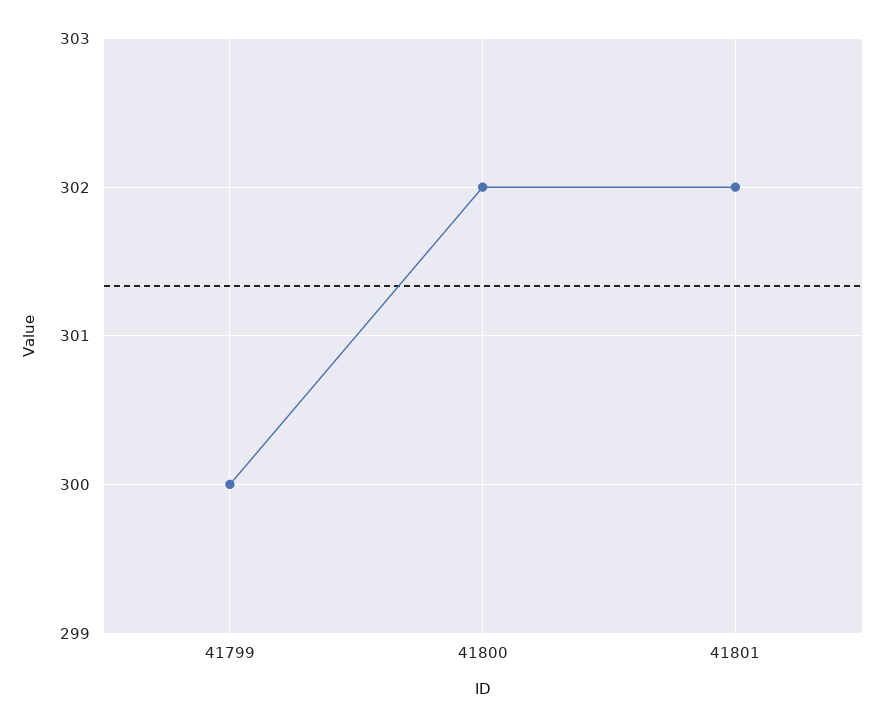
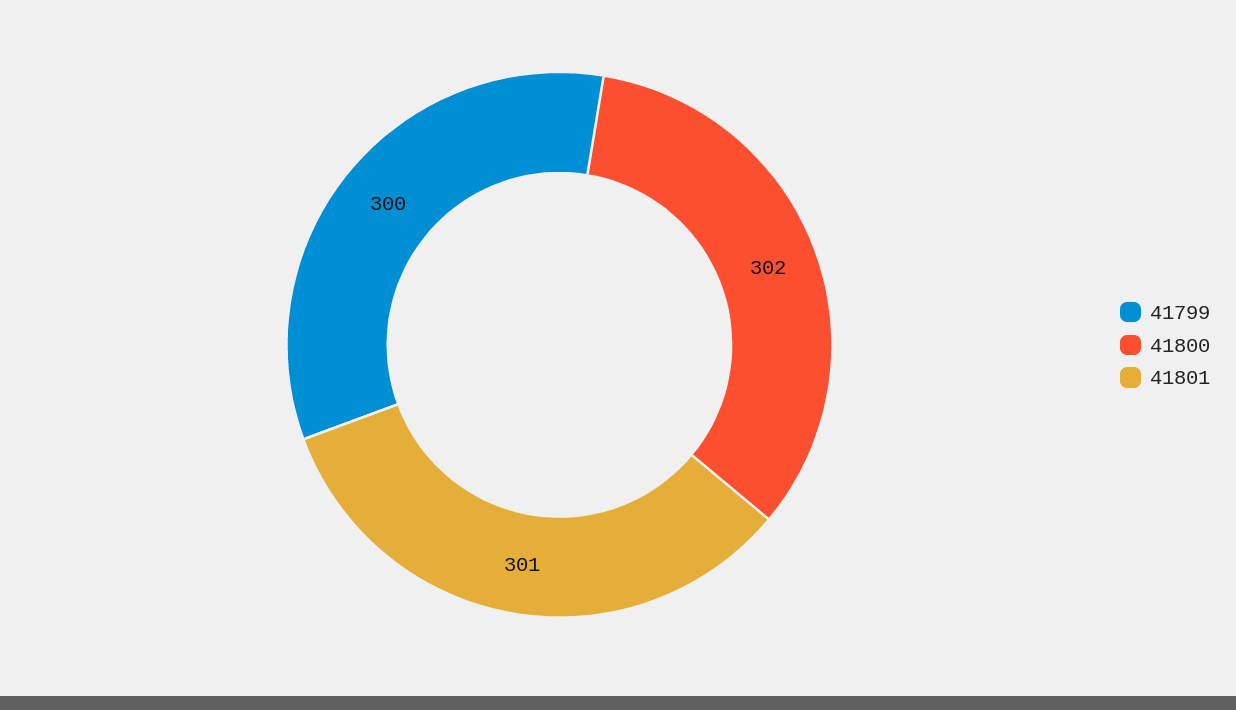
  {
    "41799": 300,
    "41800": 302,
-   "41801": 302
+   "41801": 301
  }

